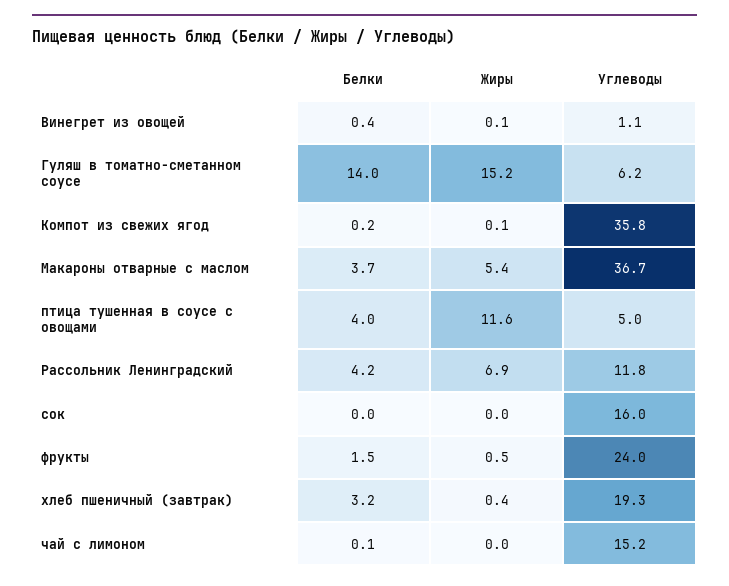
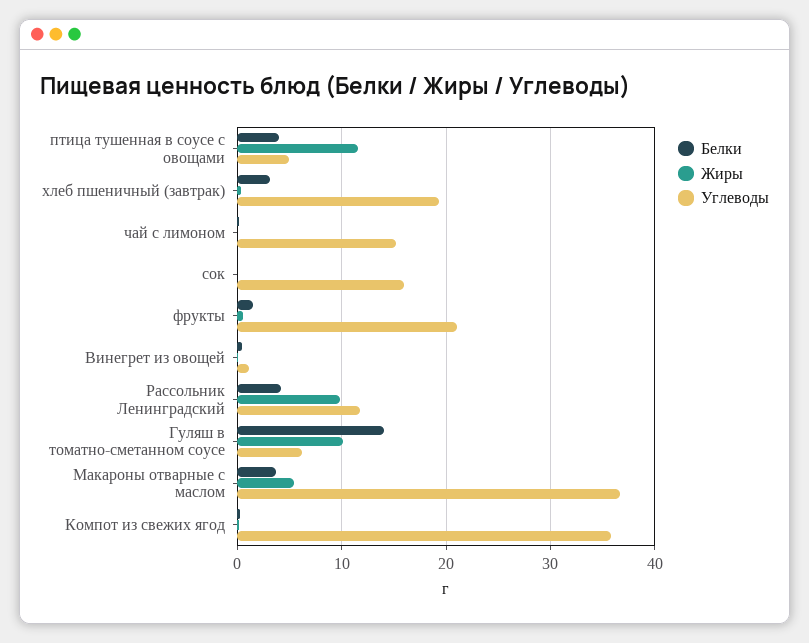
  {
    "Белки": {
      "Винегрет из овощей": 0.4,
      "Гуляш в томатно-сметанном соусе": 14,
      "Компот из свежих ягод": 0.2,
      "Макароны отварные с маслом": 3.7,
      "птица тушенная в соусе с овощами": 4,
      "Рассольник Ленинградский": 4.2,
      "сок": 0,
      "фрукты": 1.5,
      "хлеб пшеничный (завтрак)": 3.2,
      "чай с лимоном": 0.1
    },
    "Жиры": {
      "Винегрет из овощей": 0.1,
-     "Гуляш в томатно-сметанном соусе": 15.2,
+     "Гуляш в томатно-сметанном соусе": 10,
      "Компот из свежих ягод": 0.1,
      "Макароны отварные с маслом": 5.4,
      "птица тушенная в соусе с овощами": 11.6,
-     "Рассольник Ленинградский": 6.9,
+     "Рассольник Ленинградский": 10,
      "сок": 0,
      "фрукты": 0.5,
      "хлеб пшеничный (завтрак)": 0.4,
      "чай с лимоном": 0
    },
    "Углеводы": {
      "Винегрет из овощей": 1.1,
      "Гуляш в томатно-сметанном соусе": 6.2,
      "Компот из свежих ягод": 35.8,
      "Макароны отварные с маслом": 36.7,
      "птица тушенная в соусе с овощами": 5,
      "Рассольник Ленинградский": 11.8,
      "сок": 16,
-     "фрукты": 24,
+     "фрукты": 21,
      "хлеб пшеничный (завтрак)": 19.3,
      "чай с лимоном": 15.2
    }
  }

